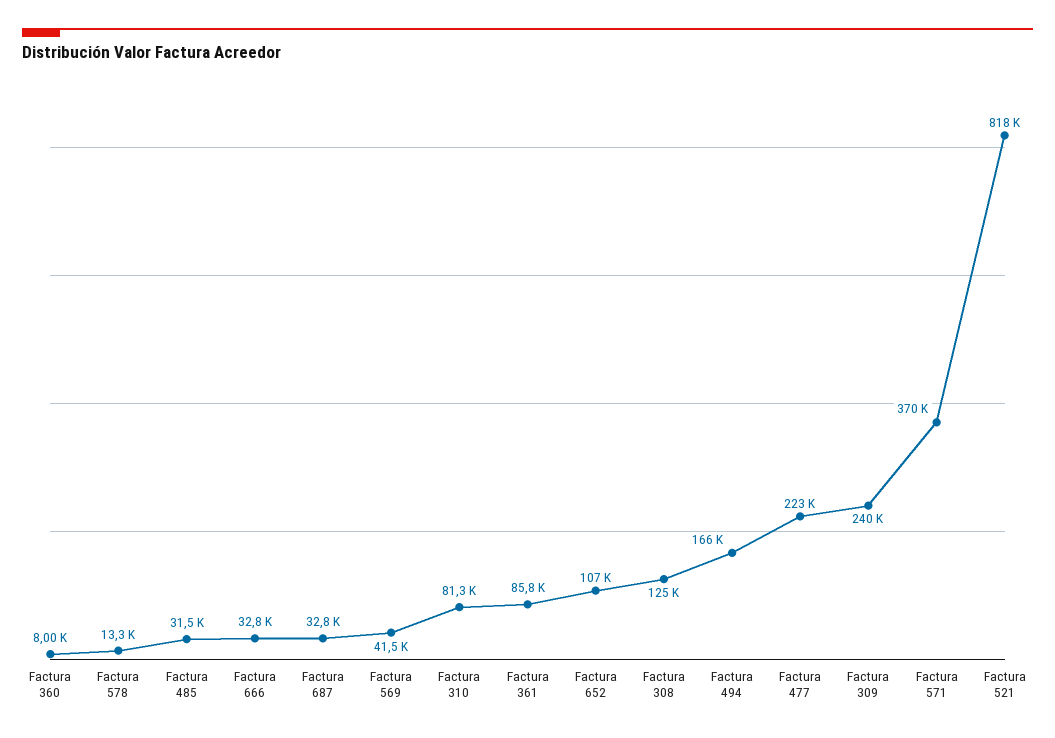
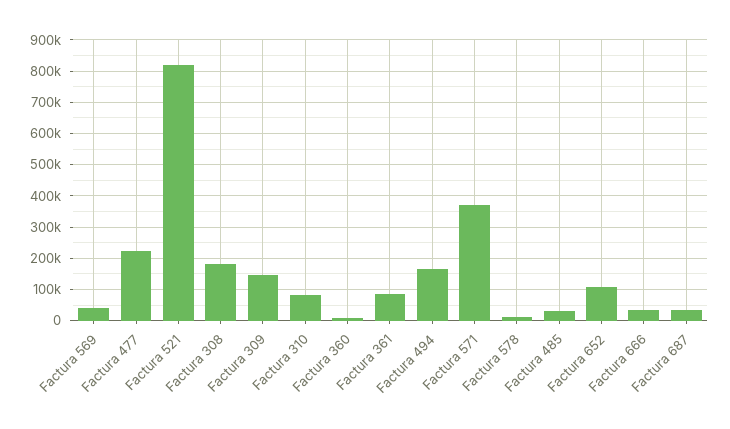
  {
    "Factura 360": 8000,
    "Factura 578": 13300,
    "Factura 485": 31500,
    "Factura 666": 32800,
    "Factura 687": 32800,
    "Factura 569": 41500,
    "Factura 310": 81300,
    "Factura 361": 85800,
    "Factura 652": 107000,
-   "Factura 308": 125000,
+   "Factura 308": 180000,
    "Factura 494": 166000,
    "Factura 477": 223000,
-   "Factura 309": 240000,
+   "Factura 309": 140000,
    "Factura 571": 370000,
    "Factura 521": 818000
  }

